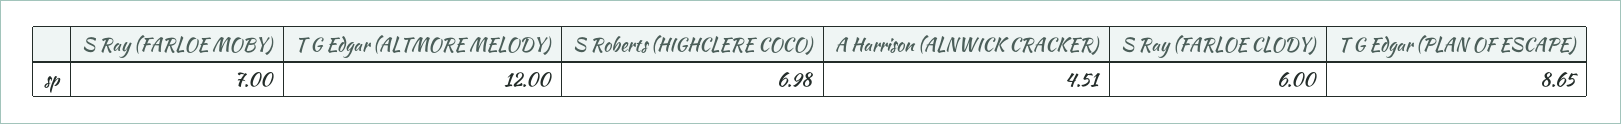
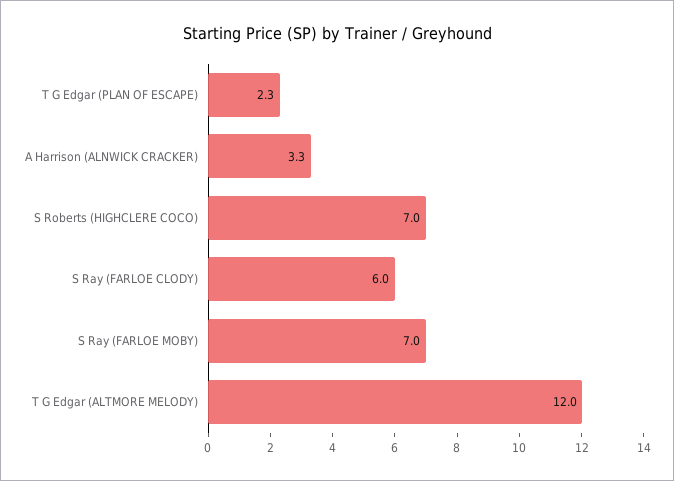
  {
    "S Ray (FARLOE MOBY)": 7,
    "T G Edgar (ALTMORE MELODY)": 12,
    "S Roberts (HIGHCLERE COCO)": 6.98,
-   "A Harrison (ALNWICK CRACKER)": 4.51,
+   "A Harrison (ALNWICK CRACKER)": 3.3,
    "S Ray (FARLOE CLODY)": 6,
-   "T G Edgar (PLAN OF ESCAPE)": 8.65
+   "T G Edgar (PLAN OF ESCAPE)": 2.3
  }

